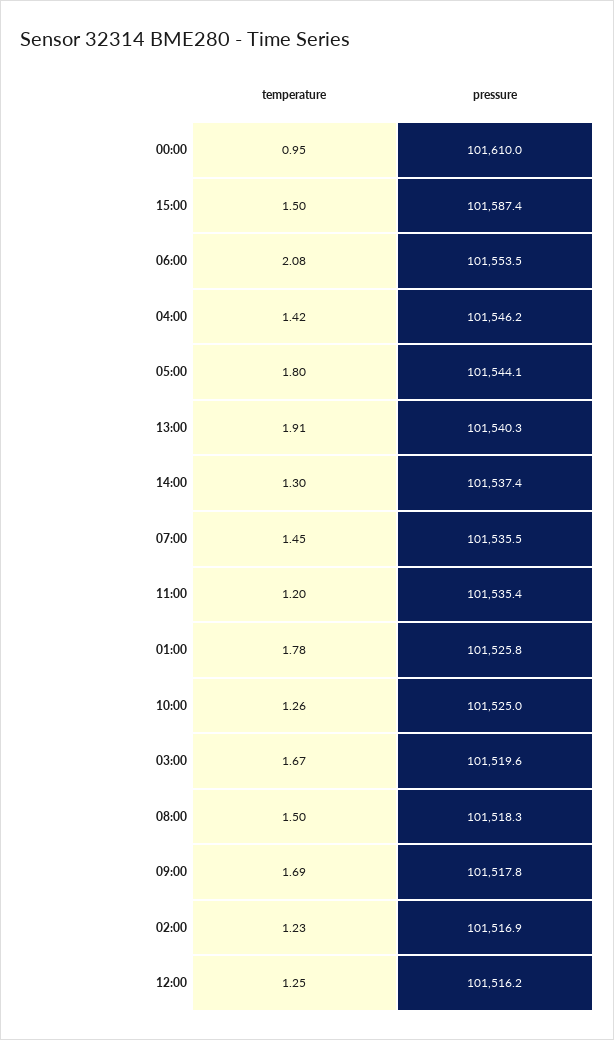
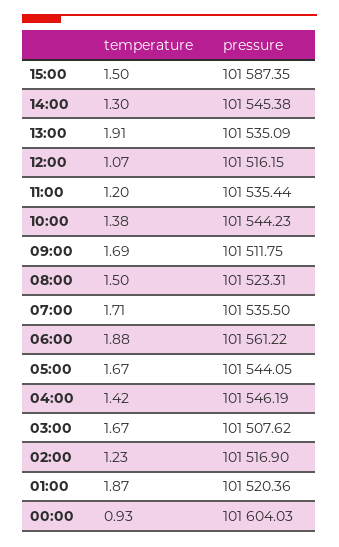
  {
    "temperature": {
-     "00:00": 0.95,
+     "00:00": 0.93,
      "15:00": 1.5,
-     "06:00": 2.08,
+     "06:00": 1.88,
      "04:00": 1.42,
-     "05:00": 1.8,
+     "05:00": 1.67,
      "13:00": 1.91,
      "14:00": 1.3,
-     "07:00": 1.45,
+     "07:00": 1.71,
      "11:00": 1.2,
-     "01:00": 1.78,
+     "01:00": 1.87,
-     "10:00": 1.26,
+     "10:00": 1.38,
      "03:00": 1.67,
      "08:00": 1.5,
      "09:00": 1.69,
      "02:00": 1.23,
-     "12:00": 1.25
+     "12:00": 1.07
    },
    "pressure": {
-     "00:00": 101610,
+     "00:00": 101604.03,
      "15:00": 101587.35,
-     "06:00": 101553.5,
+     "06:00": 101561.22,
      "04:00": 101546.19,
      "05:00": 101544.05,
-     "13:00": 101540.3,
+     "13:00": 101535.09,
-     "14:00": 101537.4,
+     "14:00": 101545.38,
      "07:00": 101535.5,
      "11:00": 101535.44,
-     "01:00": 101525.8,
+     "01:00": 101520.36,
-     "10:00": 101525,
+     "10:00": 101544.23,
-     "03:00": 101519.6,
+     "03:00": 101507.62,
-     "08:00": 101518.3,
+     "08:00": 101523.31,
-     "09:00": 101517.8,
+     "09:00": 101511.75,
      "02:00": 101516.9,
      "12:00": 101516.15
    }
  }

